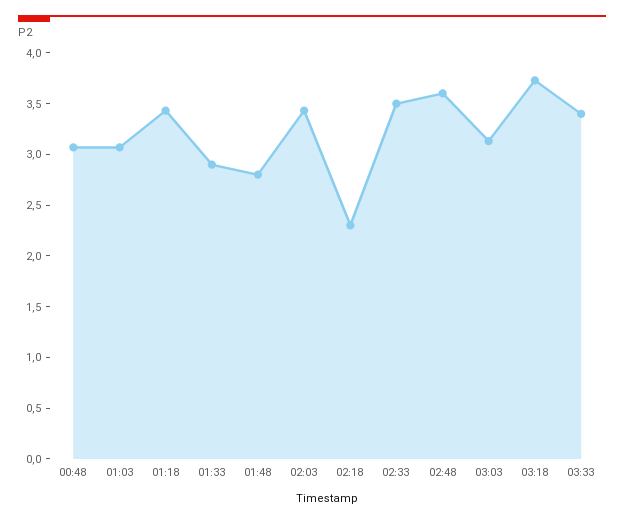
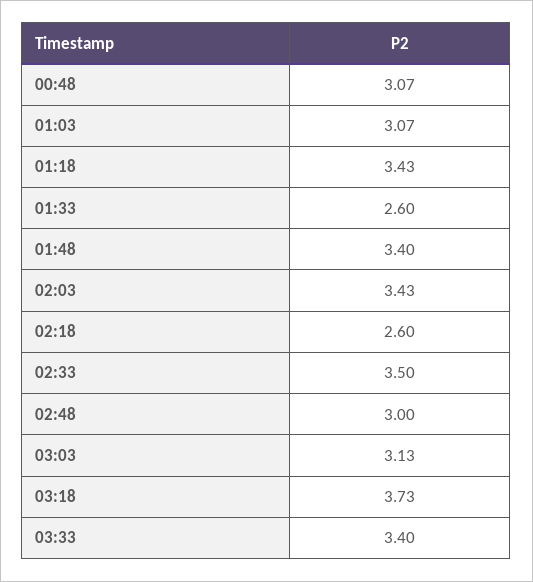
  {
    "00:48": 3.07,
    "01:03": 3.07,
    "01:18": 3.43,
-   "01:33": 2.9,
+   "01:33": 2.6,
-   "01:48": 2.8,
+   "01:48": 3.4,
    "02:03": 3.43,
-   "02:18": 2.3,
+   "02:18": 2.6,
    "02:33": 3.5,
-   "02:48": 3.6,
+   "02:48": 3,
    "03:03": 3.13,
    "03:18": 3.73,
    "03:33": 3.4
  }

